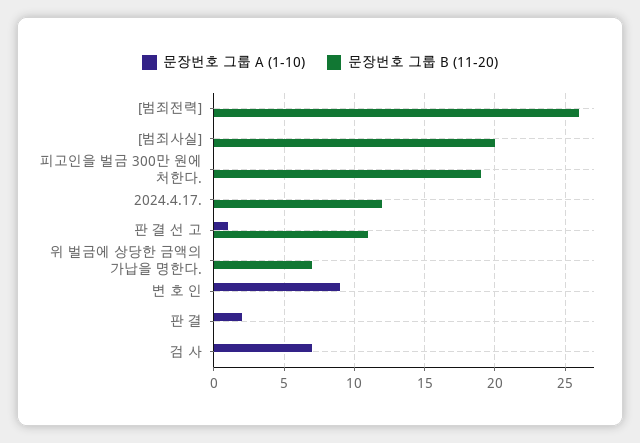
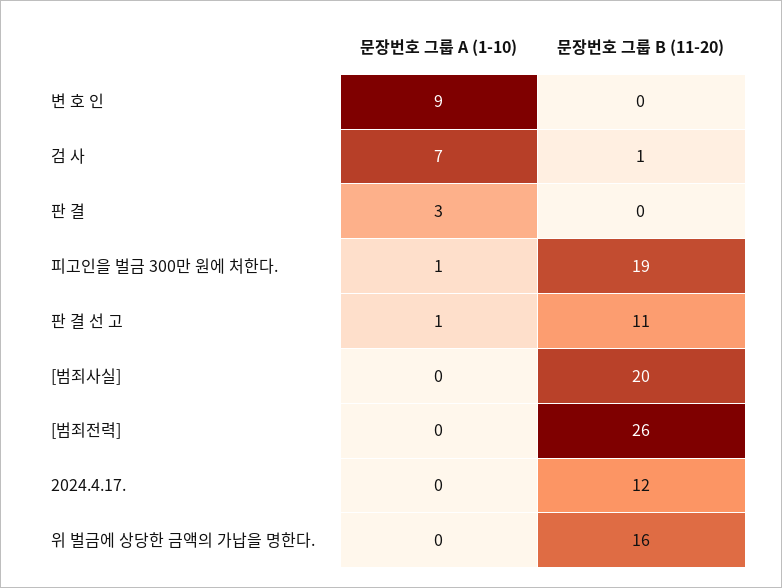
  {
    "문장번호 그룹 A (1-10)": {
      "[범죄전력]": 0,
      "[범죄사실]": 0,
-     "피고인을 벌금 300만 원에 처한다.": 0,
+     "피고인을 벌금 300만 원에 처한다.": 1,
      "2024.4.17.": 0,
      "판 결 선 고": 1,
      "위 벌금에 상당한 금액의 가납을 명한다.": 0,
      "변 호 인": 9,
-     "판 결": 2,
+     "판 결": 3,
      "검 사": 7
    },
    "문장번호 그룹 B (11-20)": {
      "[범죄전력]": 26,
      "[범죄사실]": 20,
      "피고인을 벌금 300만 원에 처한다.": 19,
      "2024.4.17.": 12,
      "판 결 선 고": 11,
-     "위 벌금에 상당한 금액의 가납을 명한다.": 7,
+     "위 벌금에 상당한 금액의 가납을 명한다.": 16,
      "변 호 인": 0,
      "판 결": 0,
-     "검 사": 0
+     "검 사": 1
    }
  }

